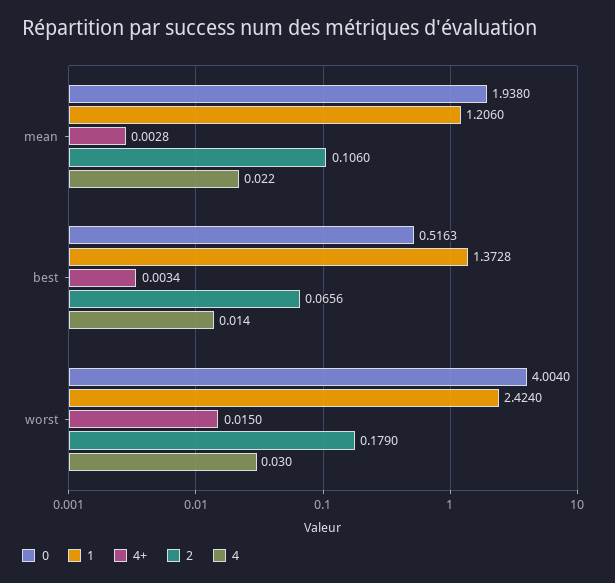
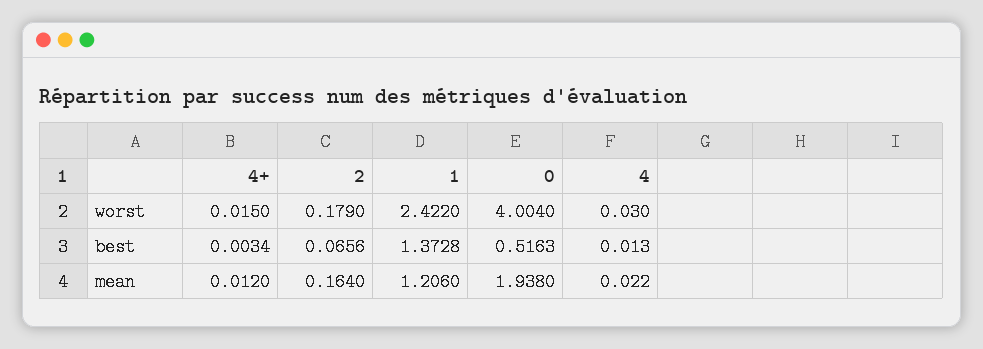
  {
    "0": {
      "mean": 1.938,
      "best": 0.5163,
      "worst": 4.004
    },
    "1": {
      "mean": 1.206,
      "best": 1.3728,
-     "worst": 2.424
+     "worst": 2.422
    },
    "4+": {
-     "mean": 0.0028,
+     "mean": 0.012,
      "best": 0.0034,
      "worst": 0.015
    },
    "2": {
-     "mean": 0.106,
+     "mean": 0.164,
      "best": 0.0656,
      "worst": 0.179
    },
    "4": {
      "mean": 0.022,
-     "best": 0.014,
+     "best": 0.013,
      "worst": 0.03
    }
  }

